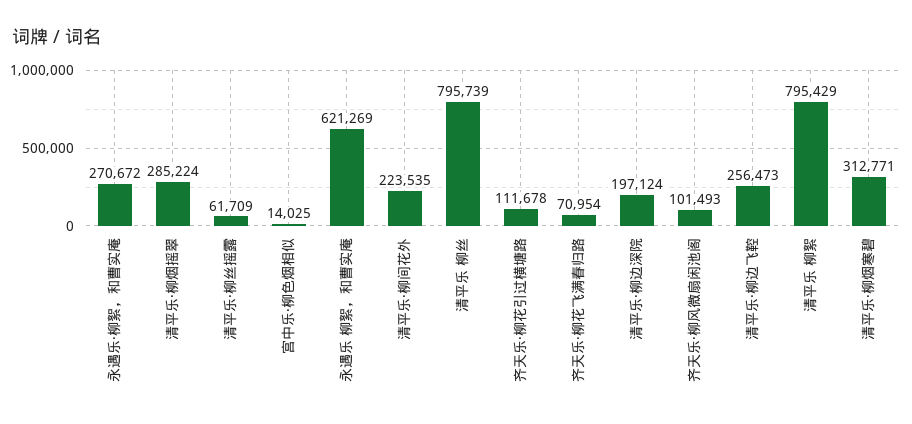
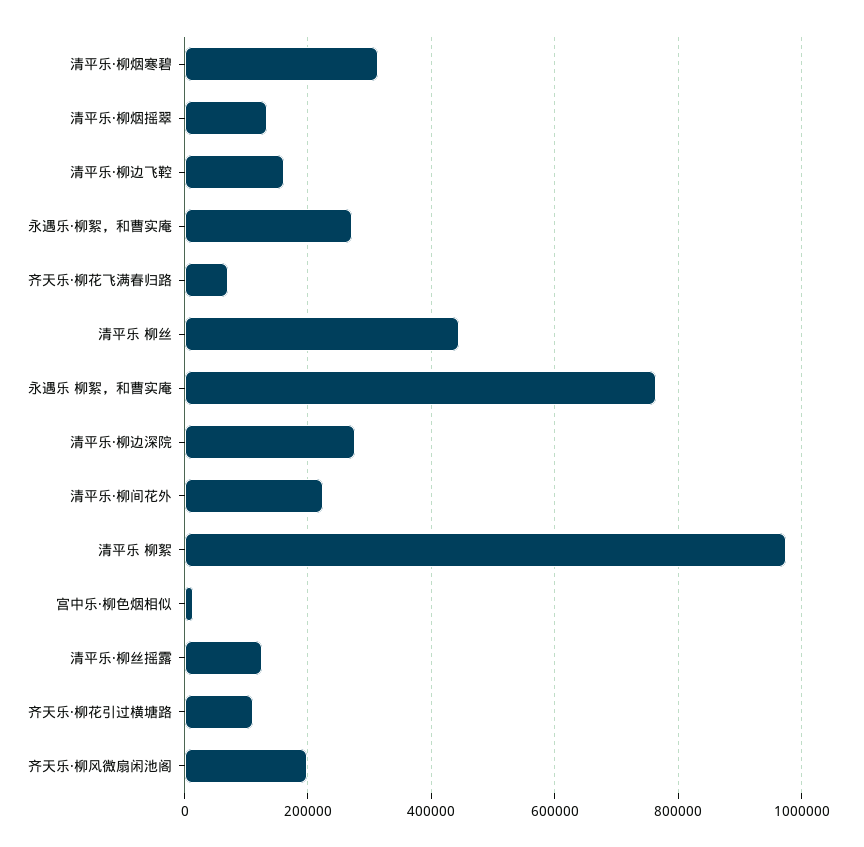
  {
    "永遇乐·柳絮，和曹实庵": 270672,
-   "清平乐·柳烟摇翠": 285224,
+   "清平乐·柳烟摇翠": 140000,
-   "清平乐·柳丝摇露": 61709,
+   "清平乐·柳丝摇露": 120000,
    "宫中乐·柳色烟相似": 14025,
-   "永遇乐 柳絮，和曹实庵": 621269,
+   "永遇乐 柳絮，和曹实庵": 760000,
    "清平乐·柳间花外": 223535,
-   "清平乐 柳丝": 795739,
+   "清平乐 柳丝": 440000,
    "齐天乐·柳花引过横塘路": 111678,
    "齐天乐·柳花飞满春归路": 70954,
-   "清平乐·柳边深院": 197124,
+   "清平乐·柳边深院": 280000,
-   "齐天乐·柳风微扇闲池阁": 101493,
+   "齐天乐·柳风微扇闲池阁": 200000,
-   "清平乐·柳边飞鞚": 256473,
+   "清平乐·柳边飞鞚": 160000,
-   "清平乐 柳絮": 795429,
+   "清平乐 柳絮": 980000,
    "清平乐·柳烟寒碧": 312771
  }

